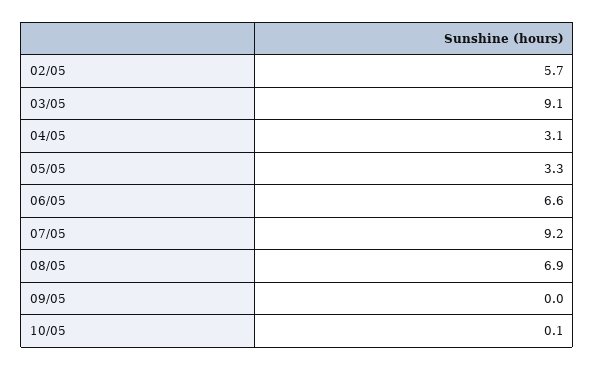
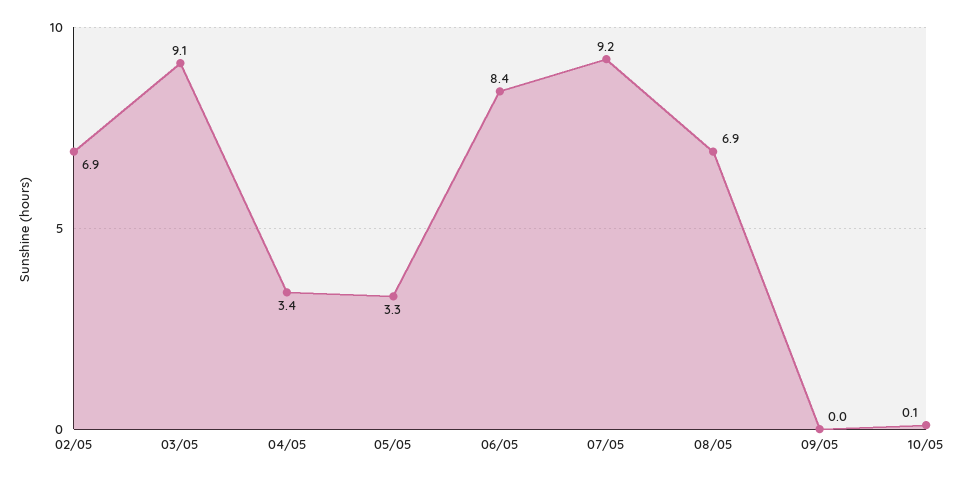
  {
-   "02/05": 5.7,
+   "02/05": 6.9,
    "03/05": 9.1,
-   "04/05": 3.1,
+   "04/05": 3.4,
    "05/05": 3.3,
-   "06/05": 6.6,
+   "06/05": 8.4,
    "07/05": 9.2,
    "08/05": 6.9,
    "09/05": 0,
    "10/05": 0.1
  }

